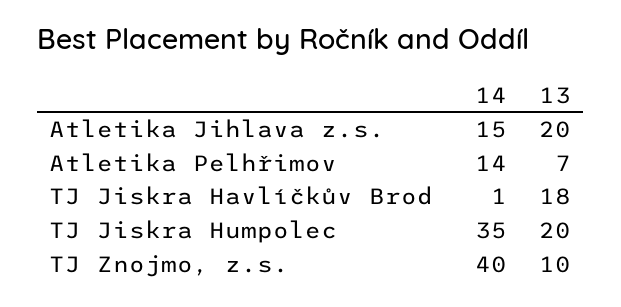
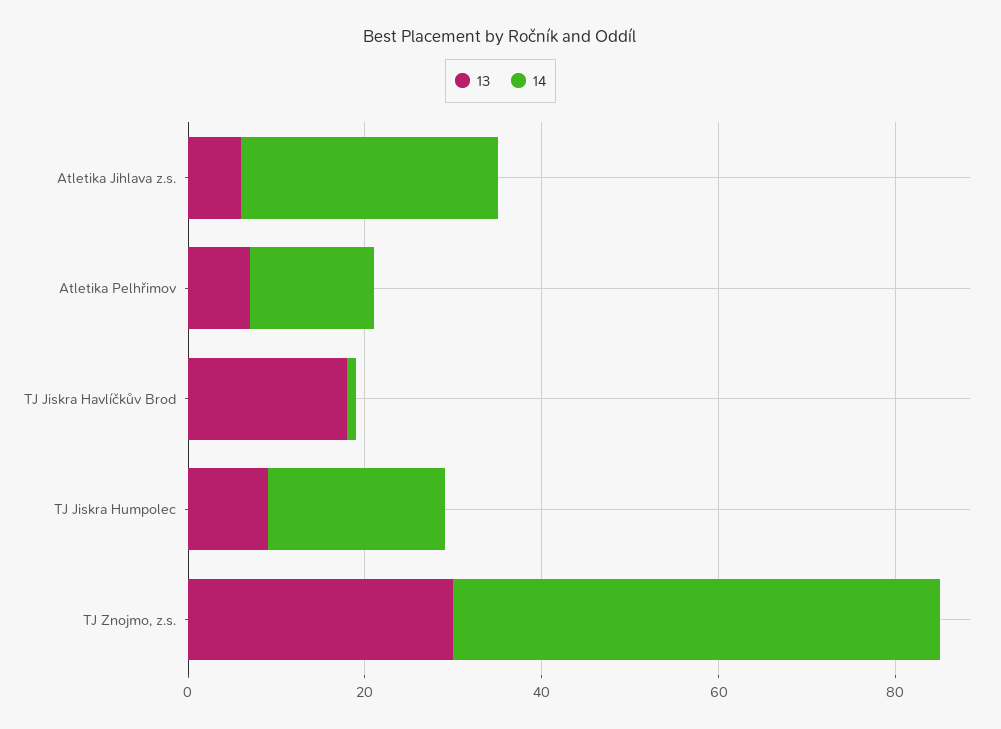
  {
    "14": {
-     "Atletika Jihlava z.s.": 15,
+     "Atletika Jihlava z.s.": 30,
      "Atletika Pelhřimov": 14,
      "TJ Jiskra Havlíčkův Brod": 1,
-     "TJ Jiskra Humpolec": 35,
+     "TJ Jiskra Humpolec": 20,
-     "TJ Znojmo, z.s.": 40
+     "TJ Znojmo, z.s.": 55
    },
    "13": {
-     "Atletika Jihlava z.s.": 20,
+     "Atletika Jihlava z.s.": 5,
      "Atletika Pelhřimov": 7,
      "TJ Jiskra Havlíčkův Brod": 18,
-     "TJ Jiskra Humpolec": 20,
+     "TJ Jiskra Humpolec": 10,
-     "TJ Znojmo, z.s.": 10
+     "TJ Znojmo, z.s.": 30
    }
  }

